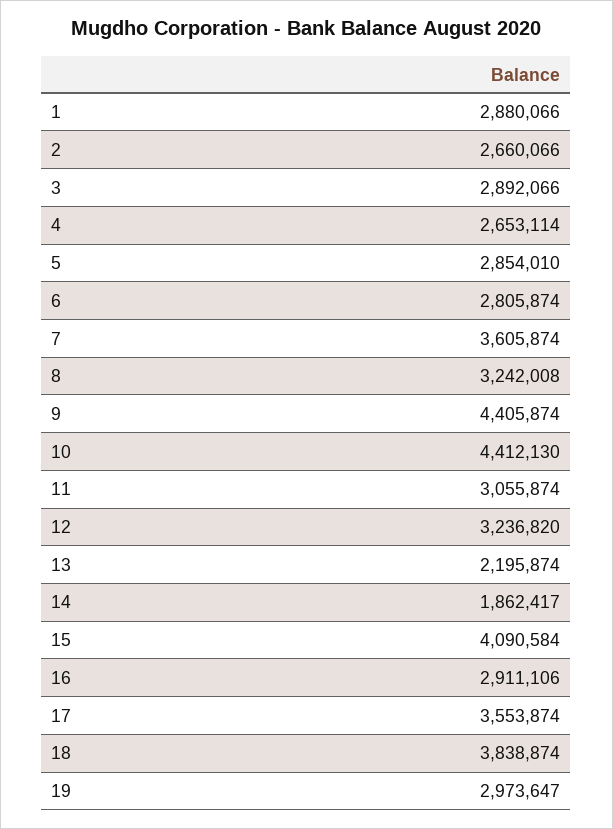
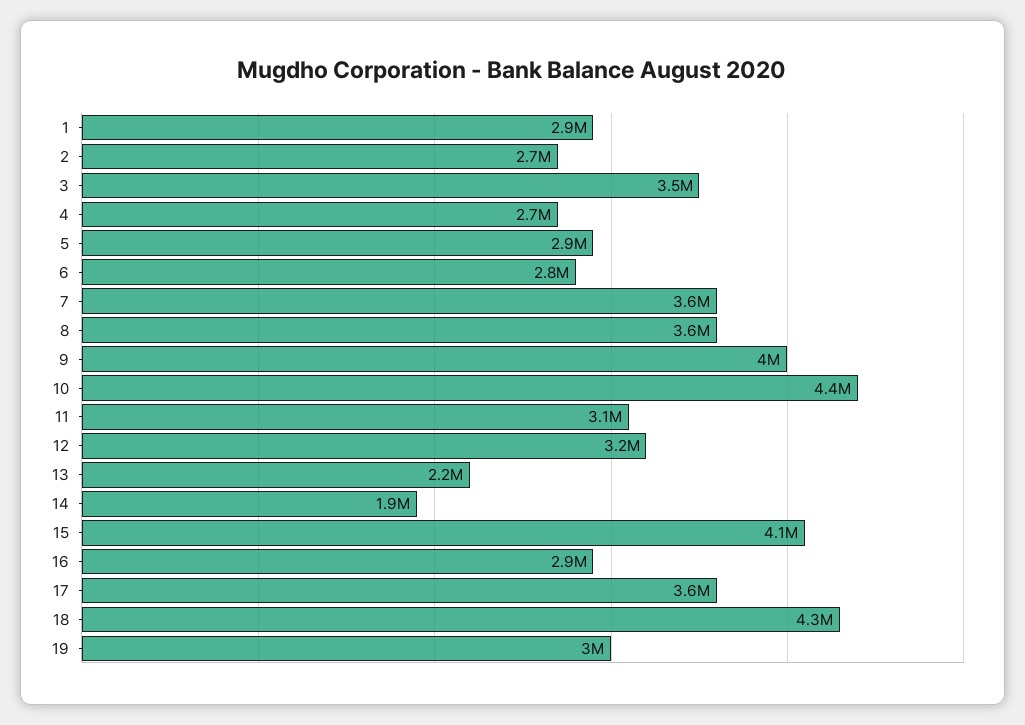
  {
    "1": 2880066,
    "2": 2660066,
-   "3": 2892066,
+   "3": 3500000,
    "4": 2653114,
    "5": 2854010,
    "6": 2805874,
    "7": 3605874,
-   "8": 3242008,
+   "8": 3600000,
-   "9": 4405874,
+   "9": 4000000,
    "10": 4412130,
    "11": 3055874,
    "12": 3236820,
    "13": 2195874,
    "14": 1862417,
    "15": 4090584,
    "16": 2911106,
    "17": 3553874,
-   "18": 3838874,
+   "18": 4300000,
    "19": 2973647
  }

